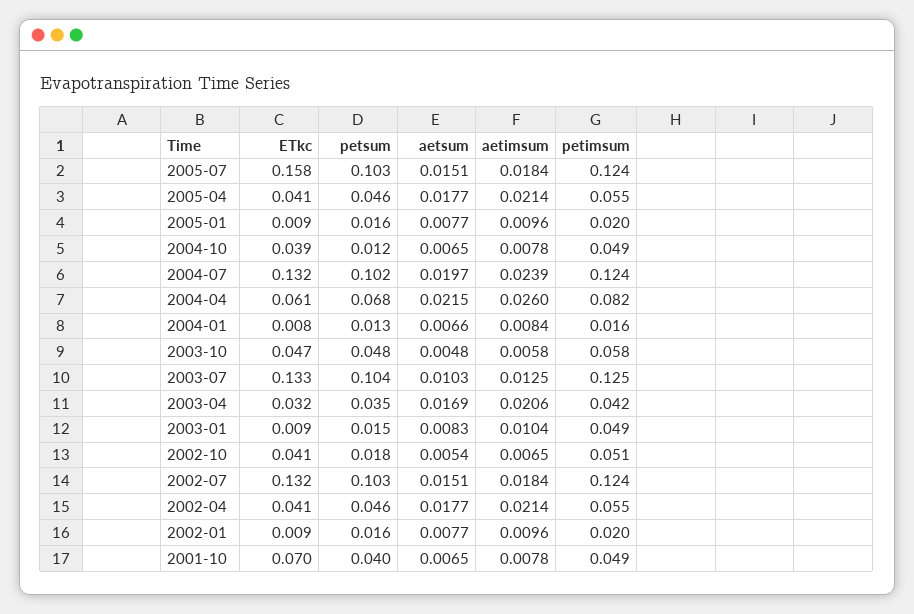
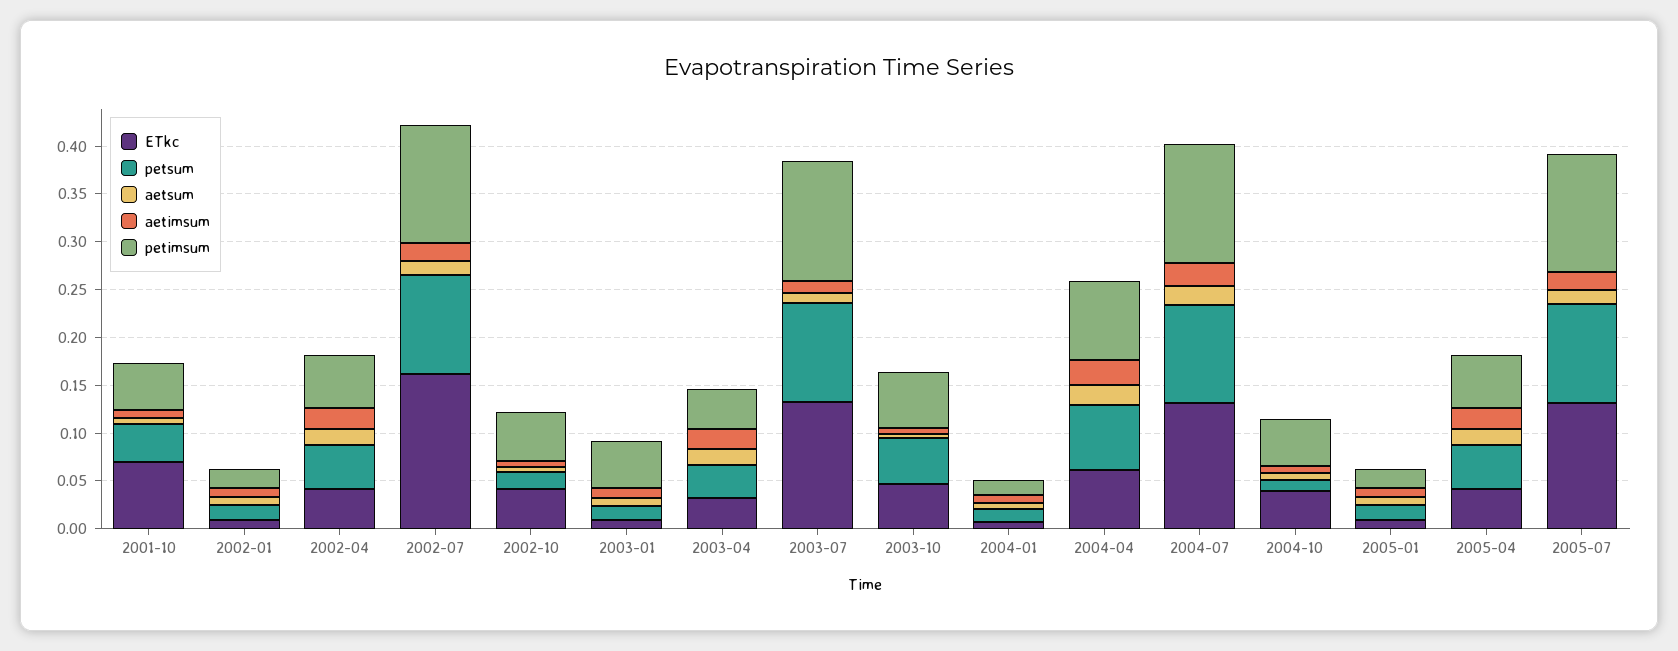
  {
    "ETkc": {
-     "2005-07": 0.158,
+     "2005-07": 0.13,
      "2005-04": 0.041,
      "2005-01": 0.009,
      "2004-10": 0.039,
      "2004-07": 0.132,
      "2004-04": 0.061,
      "2004-01": 0.008,
      "2003-10": 0.047,
      "2003-07": 0.133,
      "2003-04": 0.032,
      "2003-01": 0.009,
      "2002-10": 0.041,
-     "2002-07": 0.132,
+     "2002-07": 0.16,
      "2002-04": 0.041,
      "2002-01": 0.009,
      "2001-10": 0.07
    },
    "petsum": {
      "2005-07": 0.103,
      "2005-04": 0.046,
      "2005-01": 0.016,
      "2004-10": 0.012,
      "2004-07": 0.102,
      "2004-04": 0.068,
      "2004-01": 0.013,
      "2003-10": 0.048,
      "2003-07": 0.104,
      "2003-04": 0.035,
      "2003-01": 0.015,
      "2002-10": 0.018,
      "2002-07": 0.103,
      "2002-04": 0.046,
      "2002-01": 0.016,
      "2001-10": 0.04
    },
    "aetsum": {
      "2005-07": 0.0151,
      "2005-04": 0.0177,
      "2005-01": 0.0077,
      "2004-10": 0.0065,
      "2004-07": 0.0197,
      "2004-04": 0.0215,
      "2004-01": 0.0066,
      "2003-10": 0.0048,
      "2003-07": 0.0103,
      "2003-04": 0.0169,
      "2003-01": 0.0083,
      "2002-10": 0.0054,
      "2002-07": 0.0151,
      "2002-04": 0.0177,
      "2002-01": 0.0077,
      "2001-10": 0.0065
    },
    "aetimsum": {
      "2005-07": 0.0184,
      "2005-04": 0.0214,
      "2005-01": 0.0096,
      "2004-10": 0.0078,
      "2004-07": 0.0239,
      "2004-04": 0.026,
      "2004-01": 0.0084,
      "2003-10": 0.0058,
      "2003-07": 0.0125,
      "2003-04": 0.0206,
      "2003-01": 0.0104,
      "2002-10": 0.0065,
      "2002-07": 0.0184,
      "2002-04": 0.0214,
      "2002-01": 0.0096,
      "2001-10": 0.0078
    },
    "petimsum": {
      "2005-07": 0.124,
      "2005-04": 0.055,
      "2005-01": 0.02,
      "2004-10": 0.049,
      "2004-07": 0.124,
      "2004-04": 0.082,
      "2004-01": 0.016,
      "2003-10": 0.058,
      "2003-07": 0.125,
      "2003-04": 0.042,
      "2003-01": 0.049,
      "2002-10": 0.051,
      "2002-07": 0.124,
      "2002-04": 0.055,
      "2002-01": 0.02,
      "2001-10": 0.049
    }
  }

